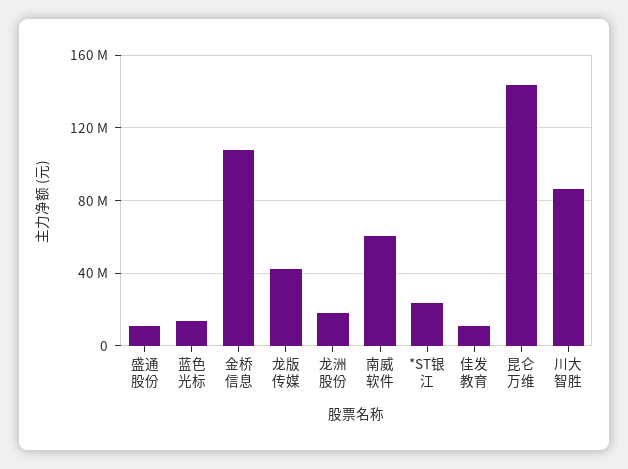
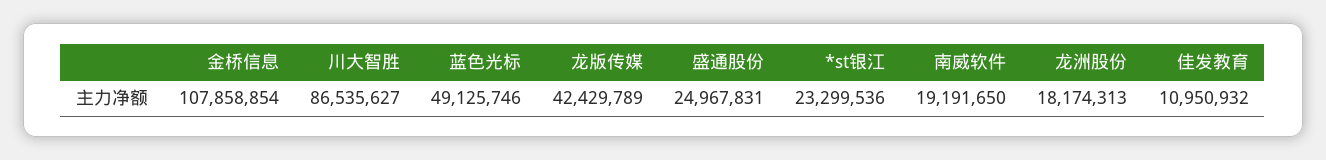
  {
-   "盛通股份": 10000000,
+   "盛通股份": 24967831,
-   "蓝色光标": 15000000,
+   "蓝色光标": 49125746,
    "金桥信息": 107858854,
    "龙版传媒": 42429789,
    "龙洲股份": 18174313,
-   "南威软件": 60000000,
+   "南威软件": 19191650,
    "*ST银江": 23299536,
    "佳发教育": 10950932,
-   "昆仑万维": 145000000,
    "川大智胜": 86535627
  }

